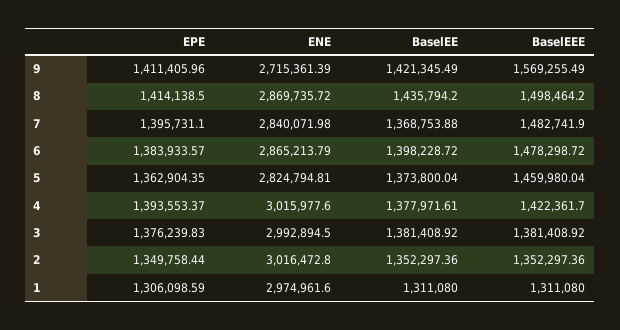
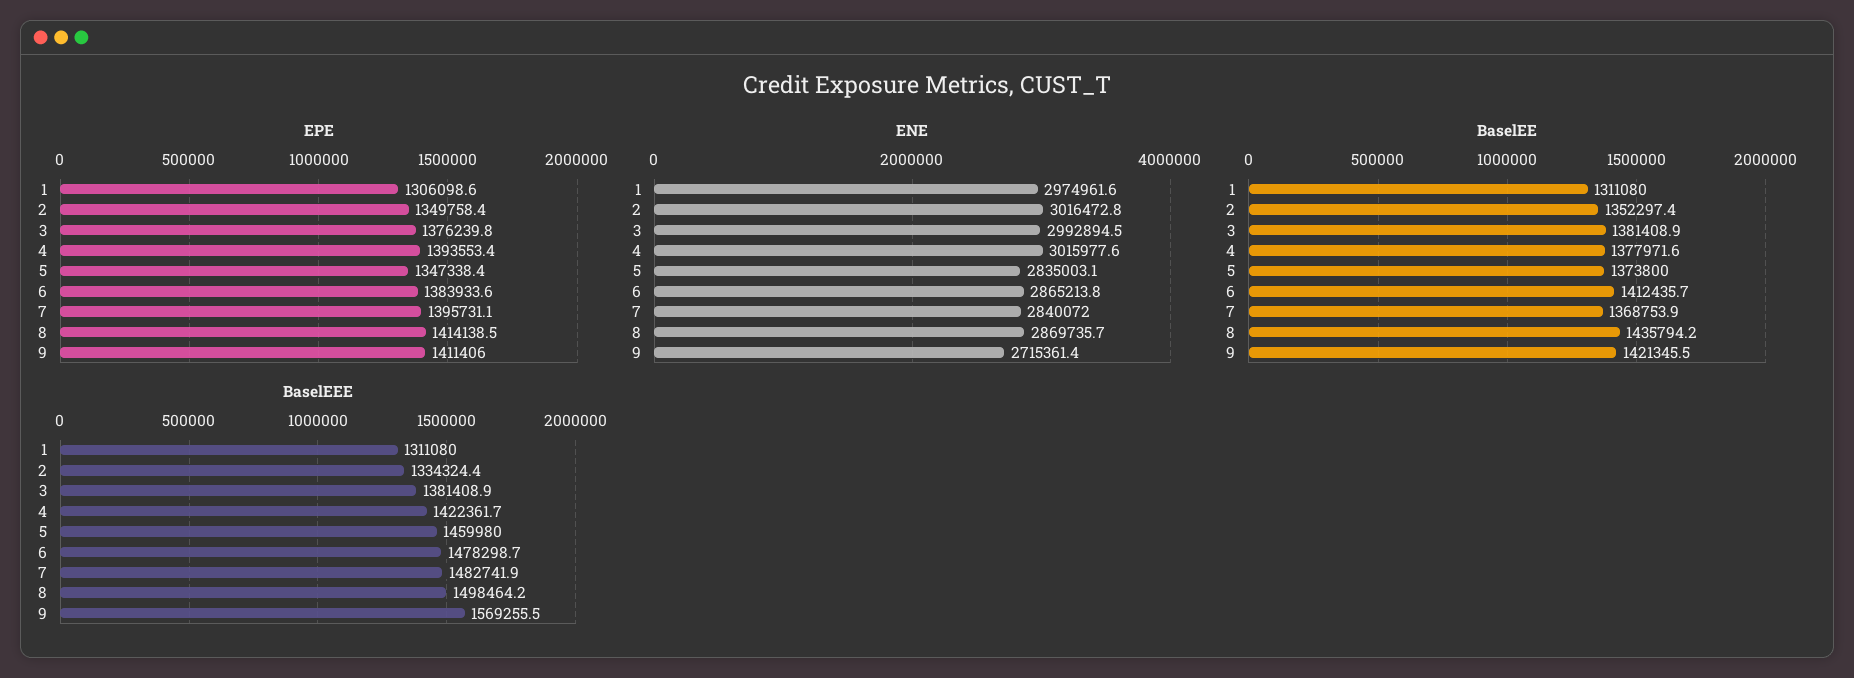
  {
    "EPE": {
      "9": 1411405.96,
      "8": 1414138.5,
      "7": 1395731.1,
      "6": 1383933.57,
-     "5": 1362904.35,
+     "5": 1347338.4,
      "4": 1393553.37,
      "3": 1376239.83,
      "2": 1349758.44,
      "1": 1306098.59
    },
    "ENE": {
      "9": 2715361.39,
      "8": 2869735.72,
      "7": 2840071.98,
      "6": 2865213.79,
-     "5": 2824794.81,
+     "5": 2835003.1,
      "4": 3015977.6,
      "3": 2992894.5,
      "2": 3016472.8,
      "1": 2974961.6
    },
    "BaselEE": {
      "9": 1421345.49,
      "8": 1435794.2,
      "7": 1368753.88,
-     "6": 1398228.72,
+     "6": 1412435.7,
      "5": 1373800.04,
      "4": 1377971.61,
      "3": 1381408.92,
      "2": 1352297.36,
      "1": 1311080
    },
    "BaselEEE": {
      "9": 1569255.49,
      "8": 1498464.2,
      "7": 1482741.9,
      "6": 1478298.72,
      "5": 1459980.04,
      "4": 1422361.7,
      "3": 1381408.92,
-     "2": 1352297.36,
+     "2": 1334324.4,
      "1": 1311080
    }
  }

